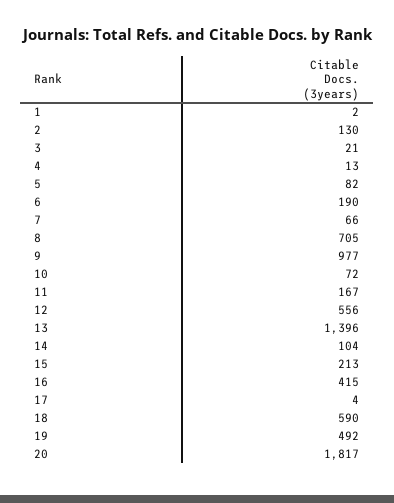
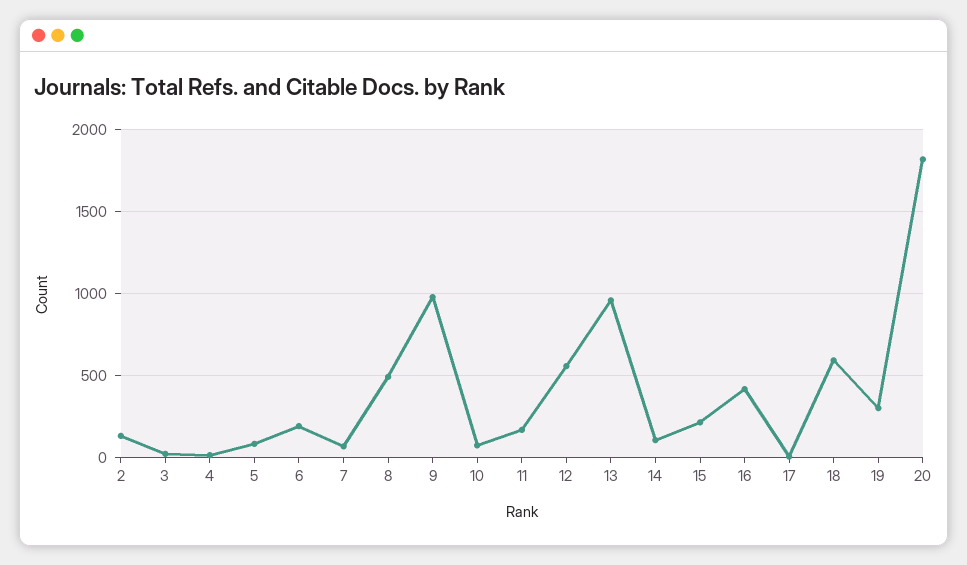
  {
-   "1": 2,
    "2": 130,
    "3": 21,
    "4": 13,
    "5": 82,
    "6": 190,
    "7": 66,
-   "8": 705,
+   "8": 500,
    "9": 977,
    "10": 72,
    "11": 167,
    "12": 556,
-   "13": 1396,
+   "13": 950,
    "14": 104,
    "15": 213,
    "16": 415,
    "17": 4,
    "18": 590,
-   "19": 492,
+   "19": 300,
    "20": 1817
  }

